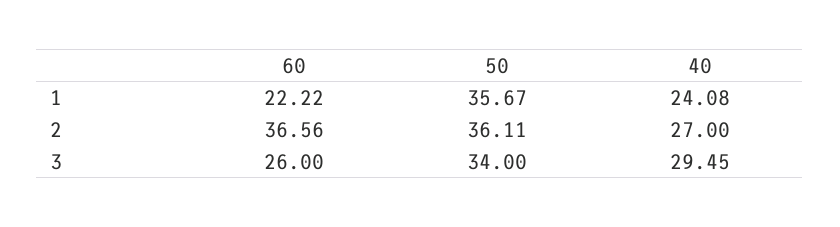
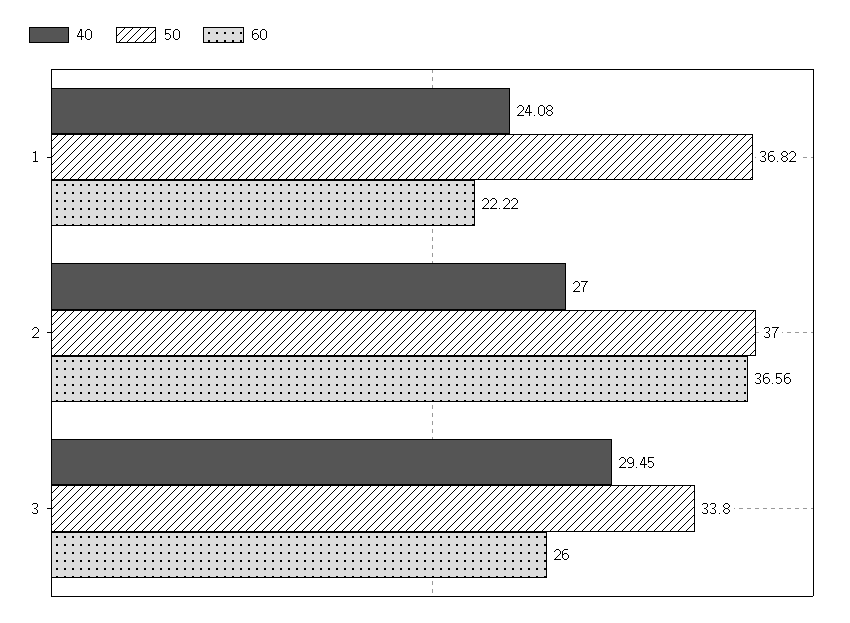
  {
    "60": {
      "1": 22.22,
      "2": 36.56,
      "3": 26
    },
    "50": {
-     "1": 35.67,
+     "1": 36.82,
-     "2": 36.11,
+     "2": 37,
-     "3": 34
+     "3": 33.8
    },
    "40": {
      "1": 24.08,
      "2": 27,
      "3": 29.45
    }
  }

